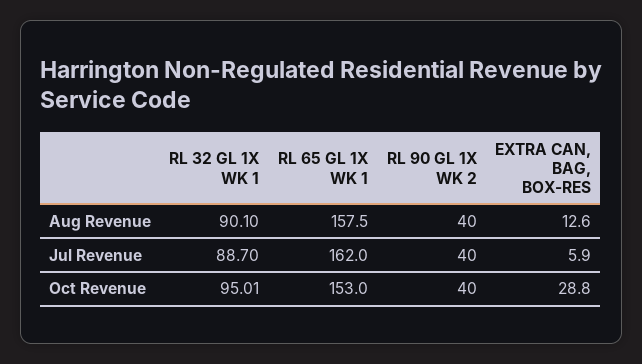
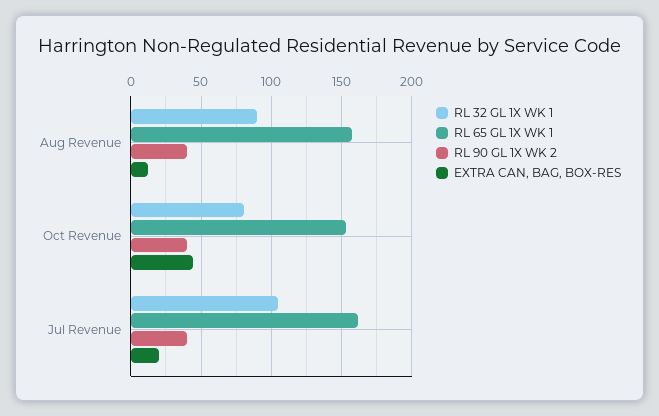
  {
    "RL 32 GL 1X WK 1": {
      "Aug Revenue": 90.1,
-     "Jul Revenue": 88.7,
+     "Jul Revenue": 105,
-     "Oct Revenue": 95.01
+     "Oct Revenue": 80
    },
    "RL 65 GL 1X WK 1": {
      "Aug Revenue": 157.5,
      "Jul Revenue": 162,
      "Oct Revenue": 153
    },
    "RL 90 GL 1X WK 2": {
      "Aug Revenue": 40,
      "Jul Revenue": 40,
      "Oct Revenue": 40
    },
    "EXTRA CAN, BAG, BOX-RES": {
      "Aug Revenue": 12.6,
-     "Jul Revenue": 5.9,
+     "Jul Revenue": 20,
-     "Oct Revenue": 28.8
+     "Oct Revenue": 45
    }
  }

